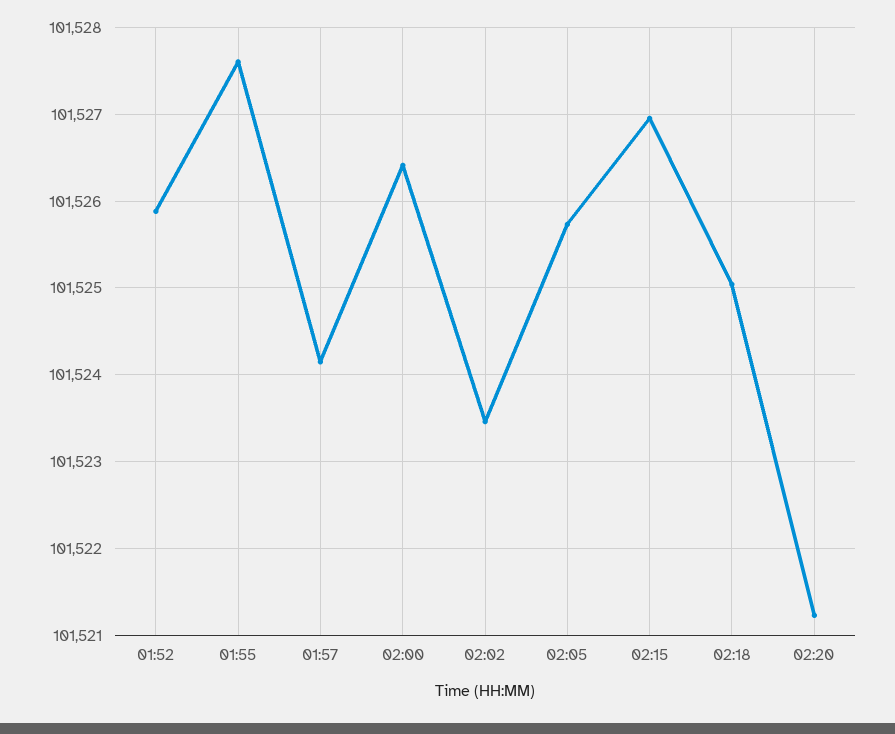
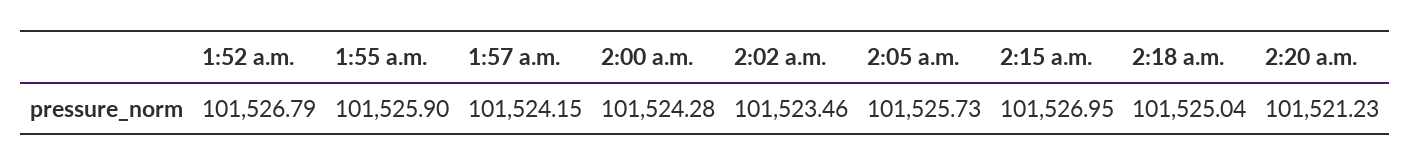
  {
-   "01:52": 101525.9,
+   "01:52": 101526.79,
-   "01:55": 101527.6,
+   "01:55": 101525.9,
    "01:57": 101524.15,
-   "02:00": 101526.4,
+   "02:00": 101524.28,
    "02:02": 101523.46,
    "02:05": 101525.73,
    "02:15": 101526.95,
    "02:18": 101525.04,
    "02:20": 101521.23
  }

